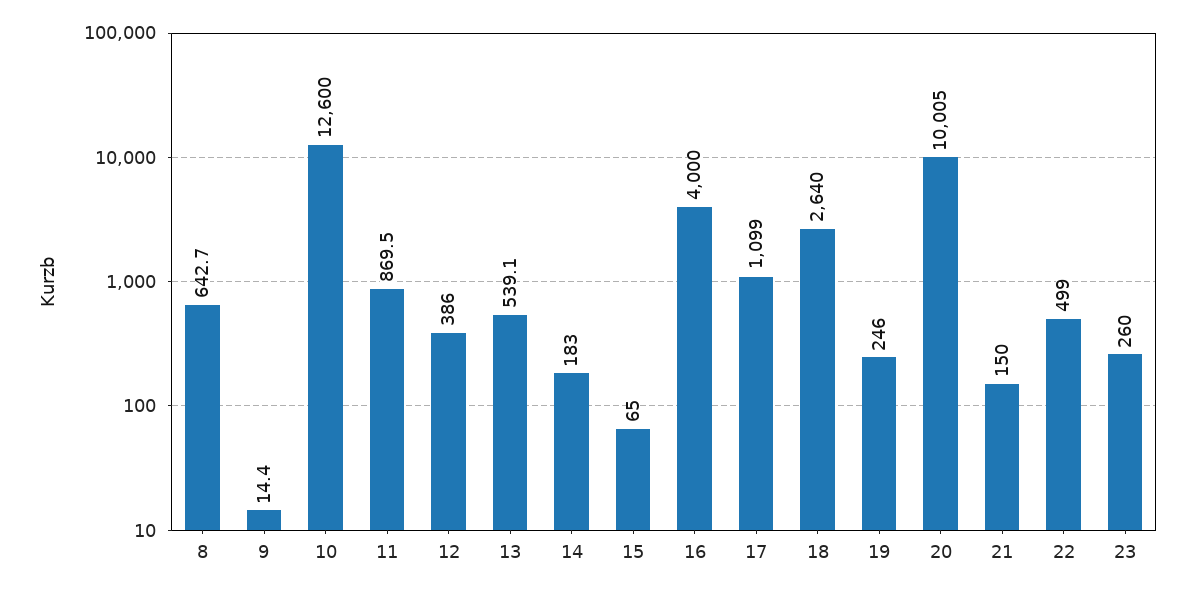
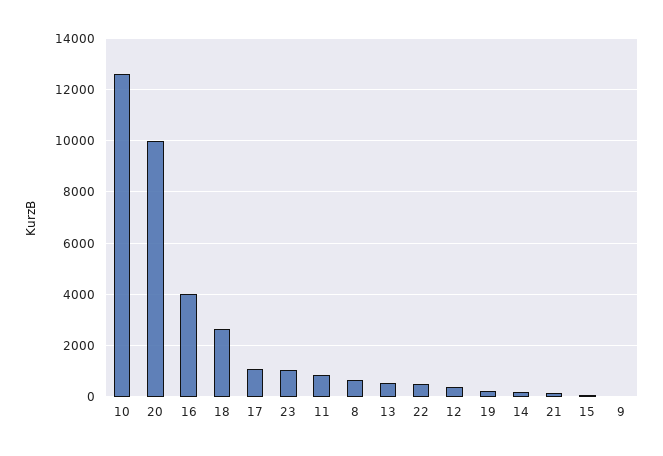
  {
    "8": 642.7,
    "9": 14.4,
    "10": 12600,
    "11": 869.5,
    "12": 386,
    "13": 539.1,
    "14": 183,
    "15": 65,
    "16": 4000,
    "17": 1099,
    "18": 2640,
    "19": 246,
    "20": 10005,
    "21": 150,
    "22": 499,
-   "23": 260
+   "23": 1000
  }

